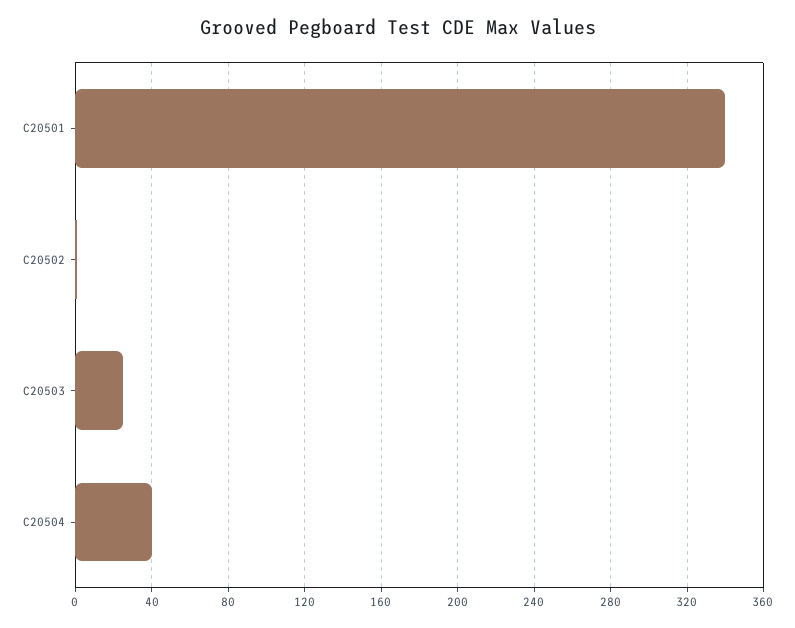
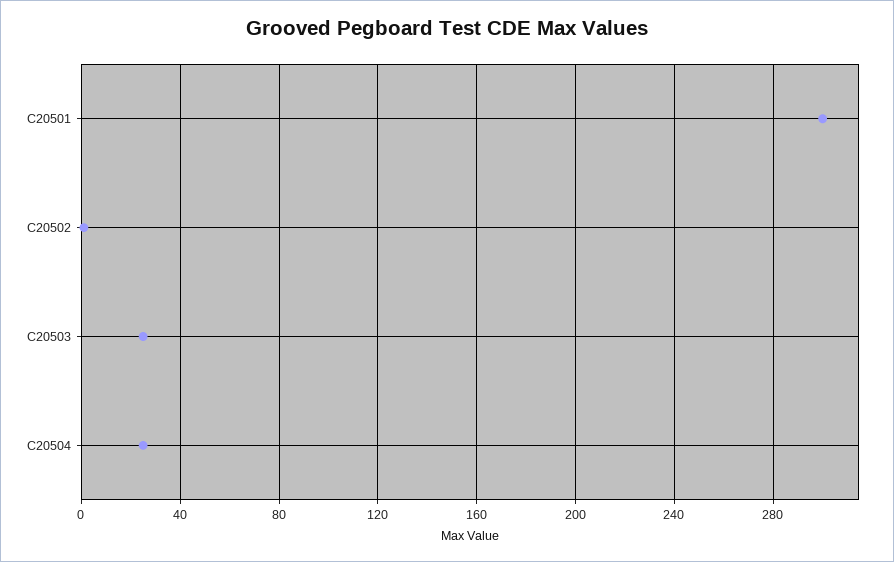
  {
-   "C20501": 340,
+   "C20501": 300,
    "C20502": 0,
    "C20503": 25,
-   "C20504": 40
+   "C20504": 25
  }

